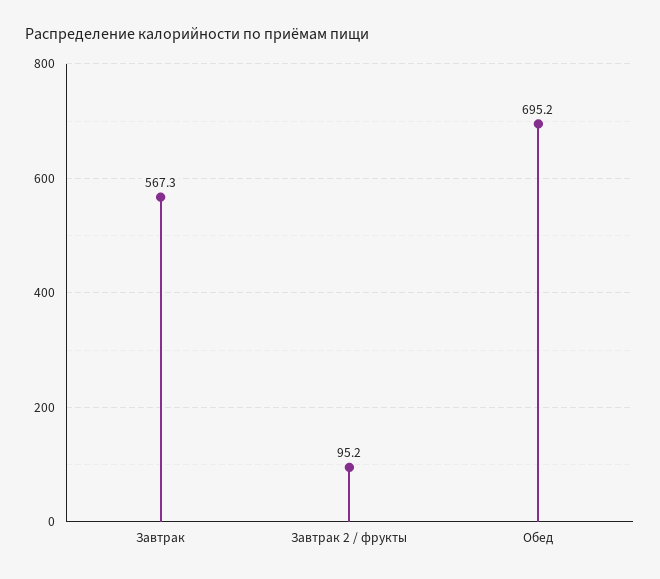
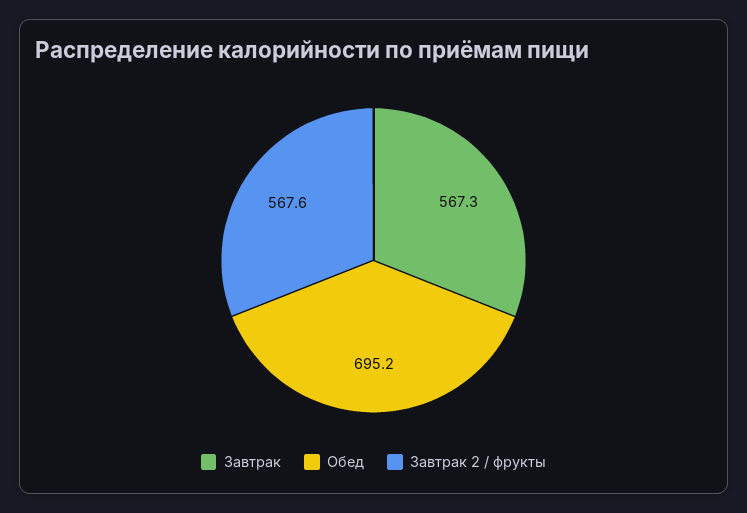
  {
    "Завтрак": 567.3,
-   "Завтрак 2 / фрукты": 95.2,
+   "Завтрак 2 / фрукты": 567.6,
    "Обед": 695.2
  }

